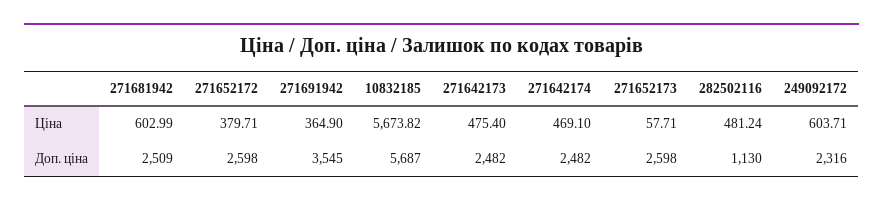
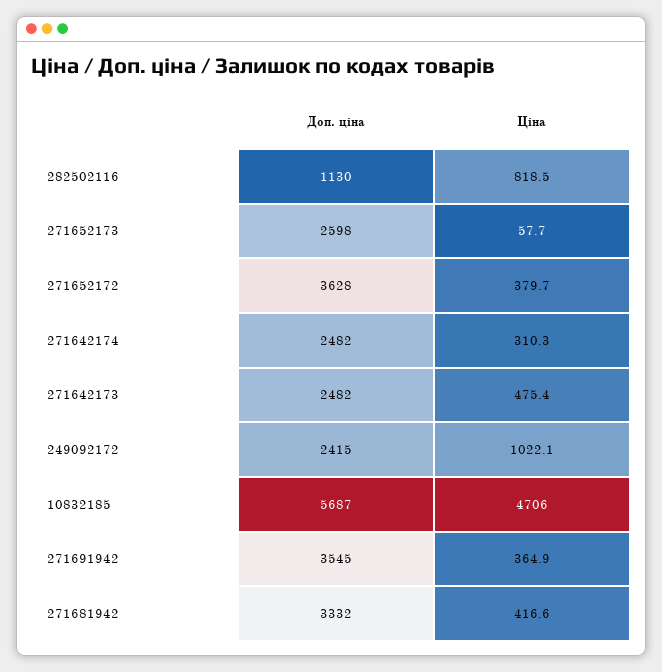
  {
    "271681942": {
-     "Ціна": 602.99,
+     "Ціна": 416.6,
-     "Доп. ціна": 2509
+     "Доп. ціна": 3332
    },
    "271652172": {
      "Ціна": 379.71,
-     "Доп. ціна": 2598
+     "Доп. ціна": 3628
    },
    "271691942": {
      "Ціна": 364.9,
      "Доп. ціна": 3545
    },
    "10832185": {
-     "Ціна": 5673.82,
+     "Ціна": 4706,
      "Доп. ціна": 5687
    },
    "271642173": {
      "Ціна": 475.4,
      "Доп. ціна": 2482
    },
    "271642174": {
-     "Ціна": 469.1,
+     "Ціна": 310.3,
      "Доп. ціна": 2482
    },
    "271652173": {
      "Ціна": 57.71,
      "Доп. ціна": 2598
    },
    "282502116": {
-     "Ціна": 481.24,
+     "Ціна": 818.5,
      "Доп. ціна": 1130
    },
    "249092172": {
-     "Ціна": 603.71,
+     "Ціна": 1022.1,
-     "Доп. ціна": 2316
+     "Доп. ціна": 2415
    }
  }

